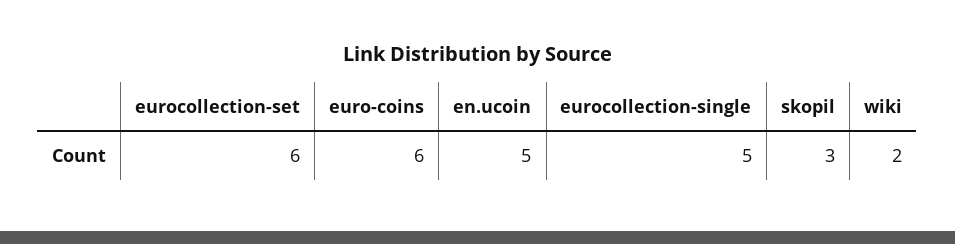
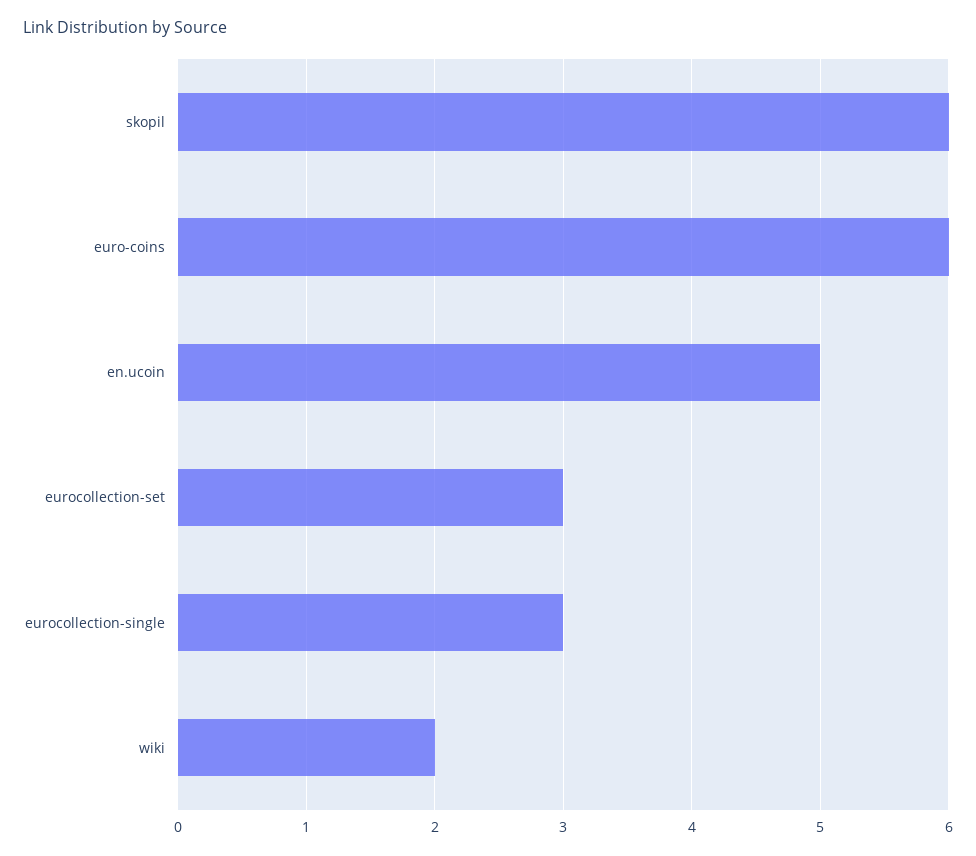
  {
-   "eurocollection-set": 6,
+   "eurocollection-set": 3,
    "euro-coins": 6,
    "en.ucoin": 5,
-   "eurocollection-single": 5,
+   "eurocollection-single": 3,
-   "skopil": 3,
+   "skopil": 6,
    "wiki": 2
  }

